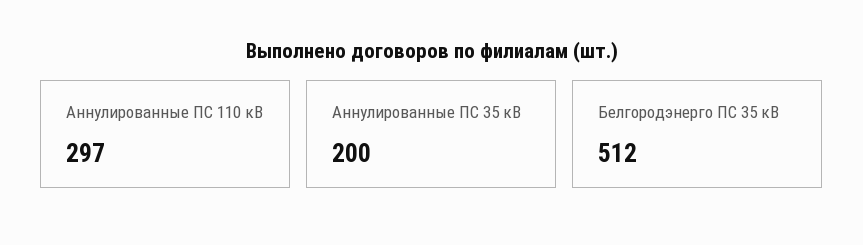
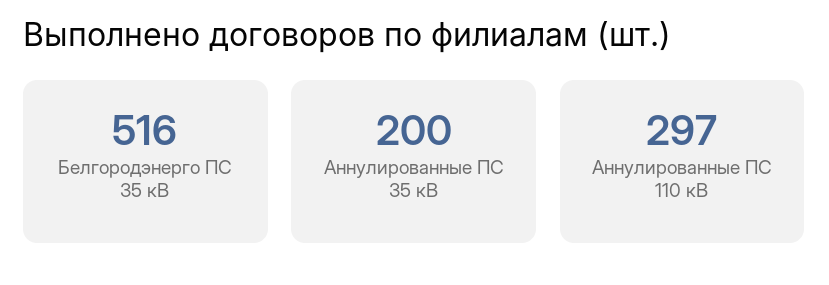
  {
    "Аннулированные ПС 110 кВ": 297,
    "Аннулированные ПС 35 кВ": 200,
-   "Белгородэнерго ПС 35 кВ": 512
+   "Белгородэнерго ПС 35 кВ": 516
  }

